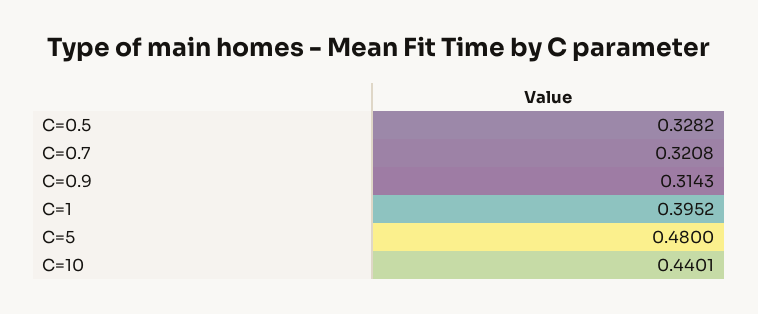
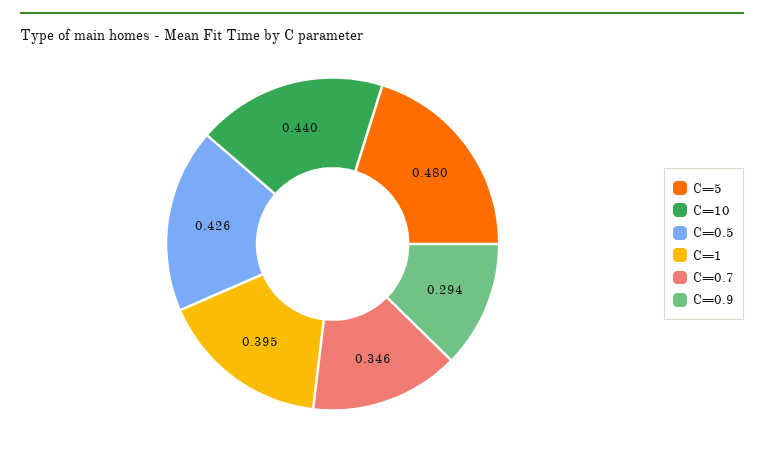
  {
-   "C=0.5": 0.3282,
+   "C=0.5": 0.426,
-   "C=0.7": 0.3208,
+   "C=0.7": 0.346,
-   "C=0.9": 0.3143,
+   "C=0.9": 0.294,
    "C=1": 0.3952,
    "C=5": 0.48,
    "C=10": 0.4401
  }

